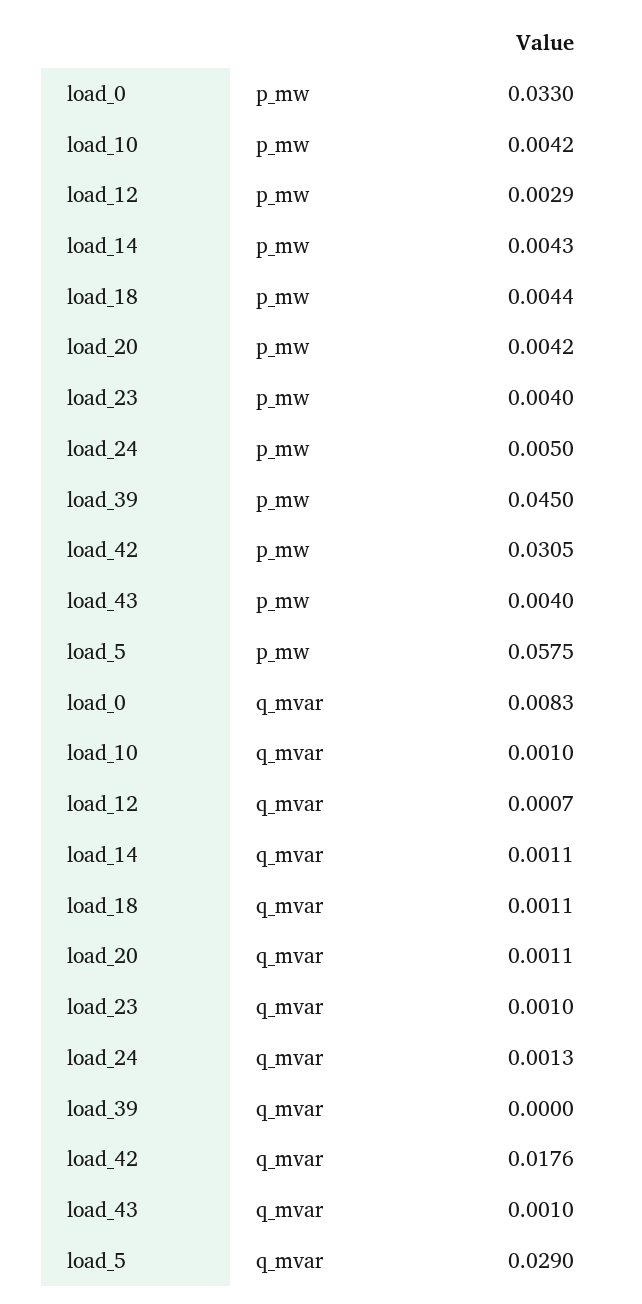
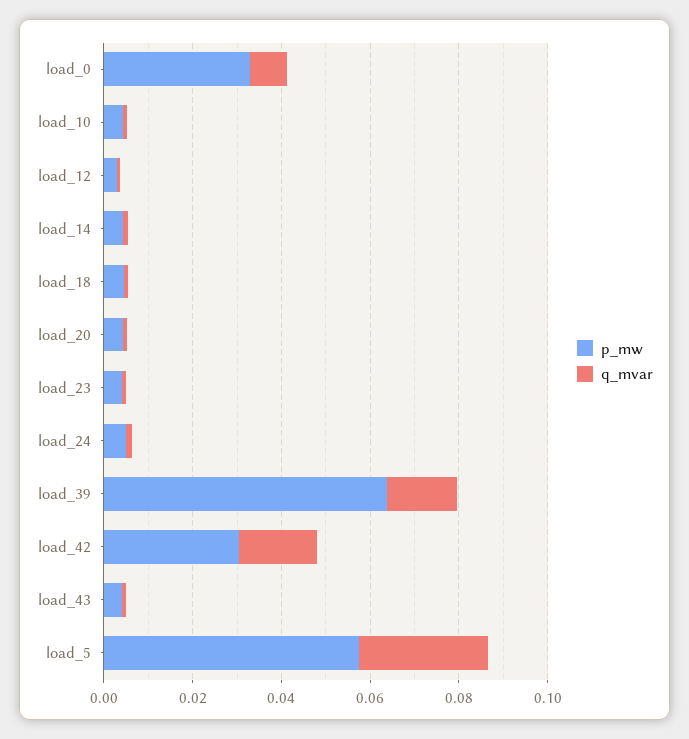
  {
    "p_mw": {
      "load_0": 0.033,
      "load_10": 0.0042,
      "load_12": 0.0029,
      "load_14": 0.0043,
      "load_18": 0.0044,
      "load_20": 0.0042,
      "load_23": 0.004,
      "load_24": 0.005,
-     "load_39": 0.045,
+     "load_39": 0.065,
      "load_42": 0.0305,
      "load_43": 0.004,
      "load_5": 0.0575
    },
    "q_mvar": {
      "load_0": 0.0083,
      "load_10": 0.001,
      "load_12": 0.0007,
      "load_14": 0.0011,
      "load_18": 0.0011,
      "load_20": 0.0011,
      "load_23": 0.001,
      "load_24": 0.0013,
-     "load_39": 0,
+     "load_39": 0.015,
      "load_42": 0.0176,
      "load_43": 0.001,
      "load_5": 0.029
    }
  }

